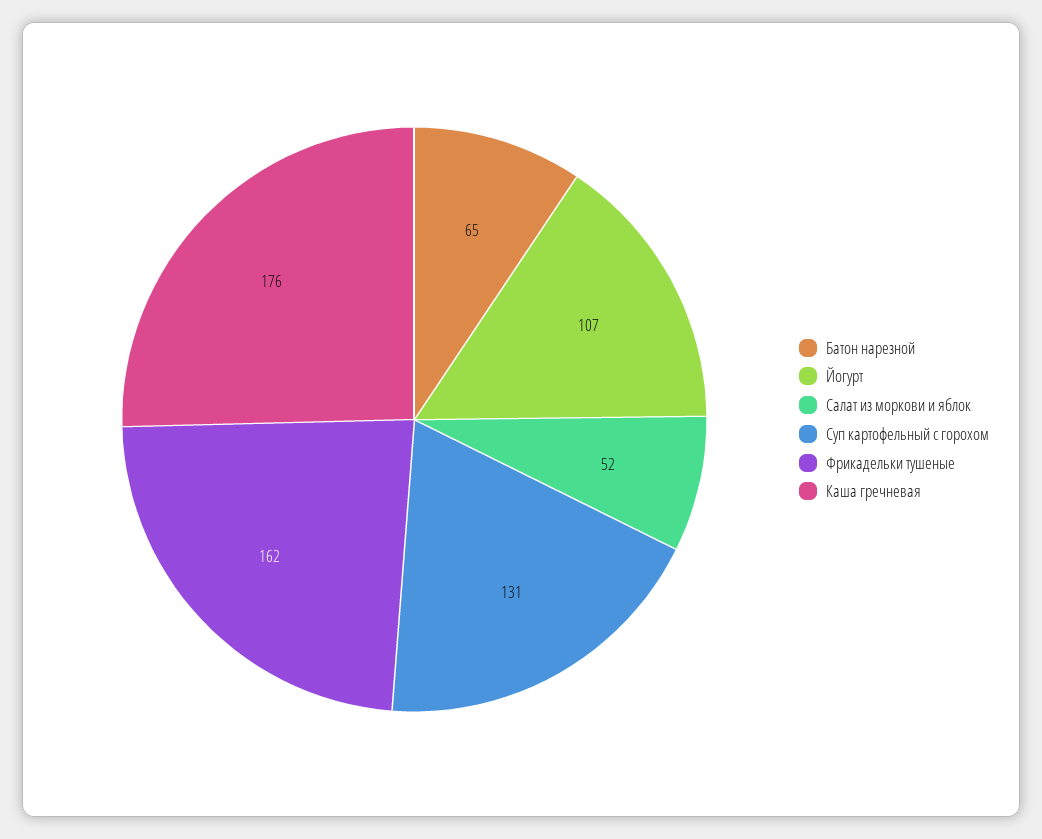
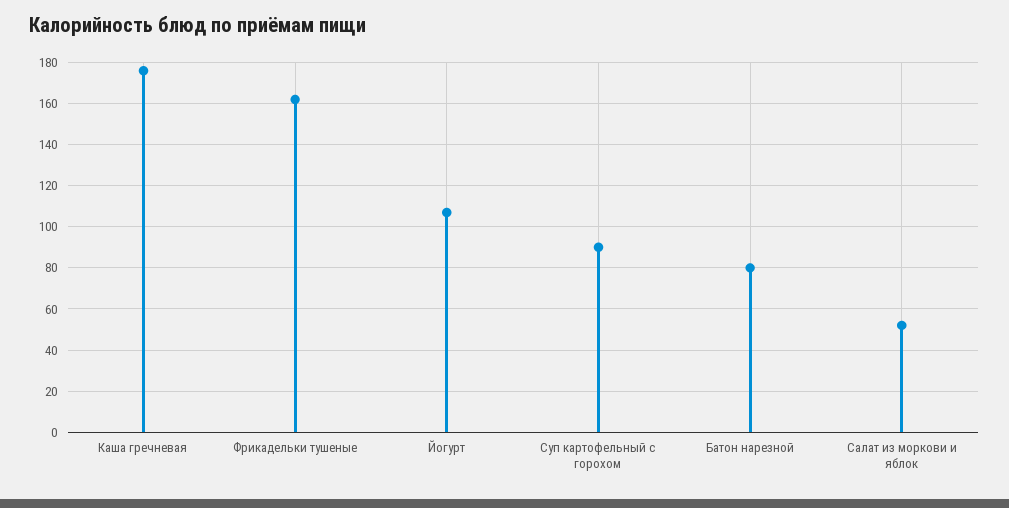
  {
-   "Батон нарезной": 65,
+   "Батон нарезной": 80,
    "Йогурт": 107,
    "Салат из моркови и яблок": 52,
-   "Суп картофельный с горохом": 131,
+   "Суп картофельный с горохом": 90,
    "Фрикадельки тушеные": 162,
    "Каша гречневая": 176
  }

